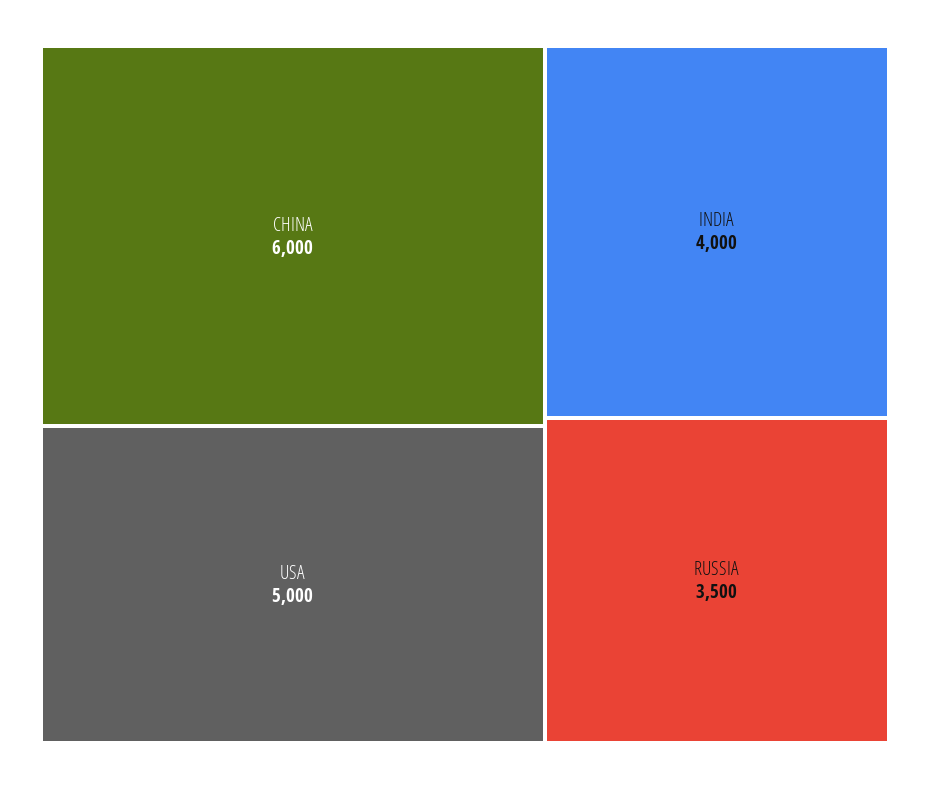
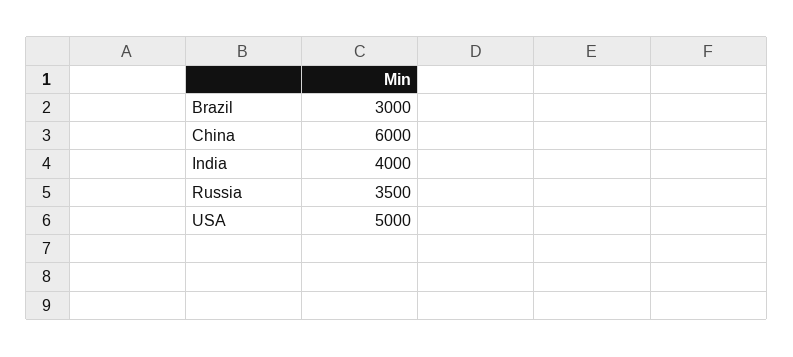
  {
    "CHINA": 6000,
    "USA": 5000,
    "INDIA": 4000,
-   "RUSSIA": 3500
+   "RUSSIA": 3500,
+   "Brazil": 3000
  }

